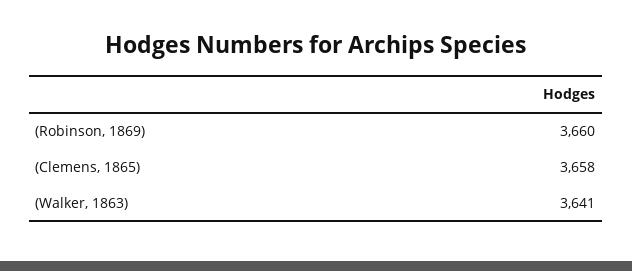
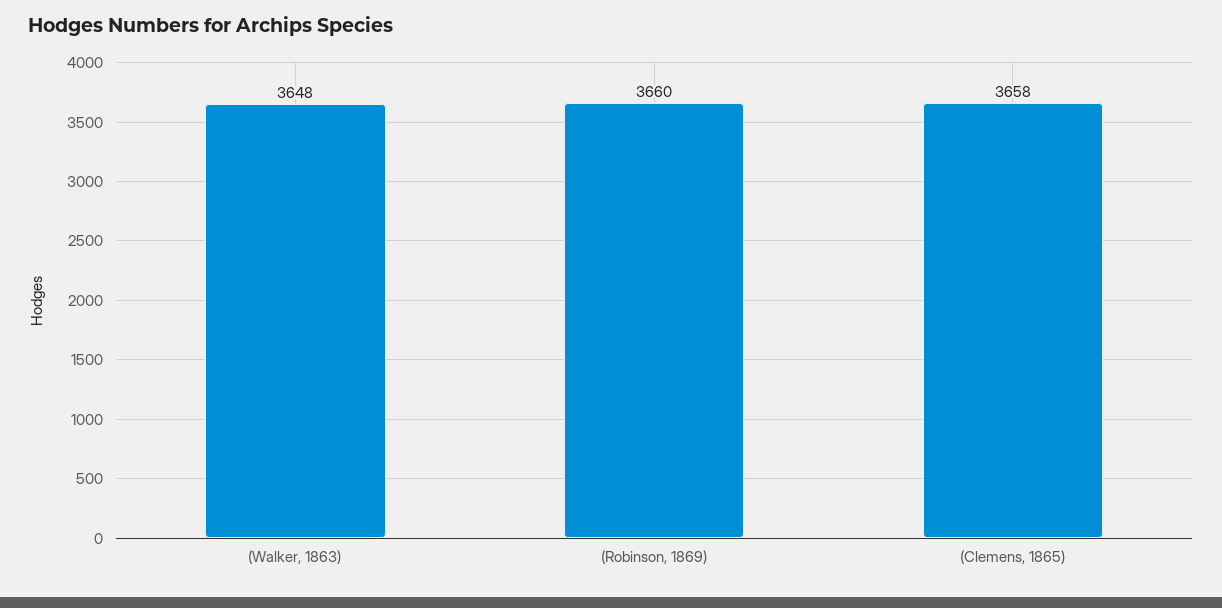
  {
    "(Robinson, 1869)": 3660,
    "(Clemens, 1865)": 3658,
-   "(Walker, 1863)": 3641
+   "(Walker, 1863)": 3648
  }

